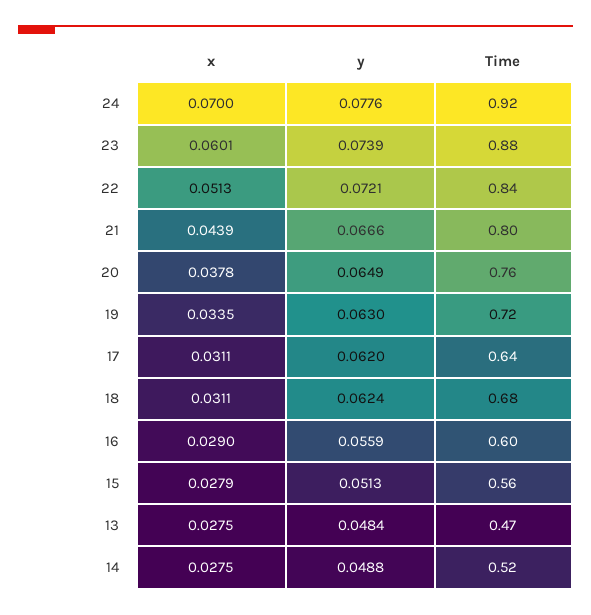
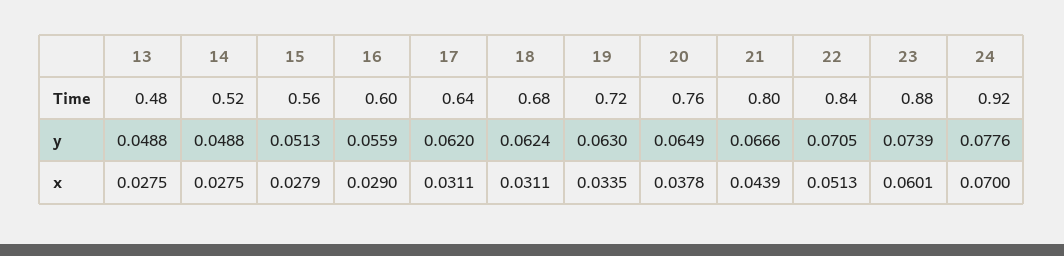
  {
    "x": {
      "24": 0.07,
      "23": 0.0601,
      "22": 0.0513,
      "21": 0.0439,
      "20": 0.0378,
      "19": 0.0335,
      "17": 0.0311,
      "18": 0.0311,
      "16": 0.029,
      "15": 0.0279,
      "13": 0.0275,
      "14": 0.0275
    },
    "y": {
      "24": 0.0776,
      "23": 0.0739,
-     "22": 0.0721,
+     "22": 0.0705,
      "21": 0.0666,
      "20": 0.0649,
      "19": 0.063,
      "17": 0.062,
      "18": 0.0624,
      "16": 0.0559,
      "15": 0.0513,
-     "13": 0.0484,
+     "13": 0.0488,
      "14": 0.0488
    },
    "Time": {
      "24": 0.92,
      "23": 0.88,
      "22": 0.84,
      "21": 0.8,
      "20": 0.76,
      "19": 0.72,
      "17": 0.64,
      "18": 0.68,
      "16": 0.6,
      "15": 0.56,
-     "13": 0.47,
+     "13": 0.48,
      "14": 0.52
    }
  }

